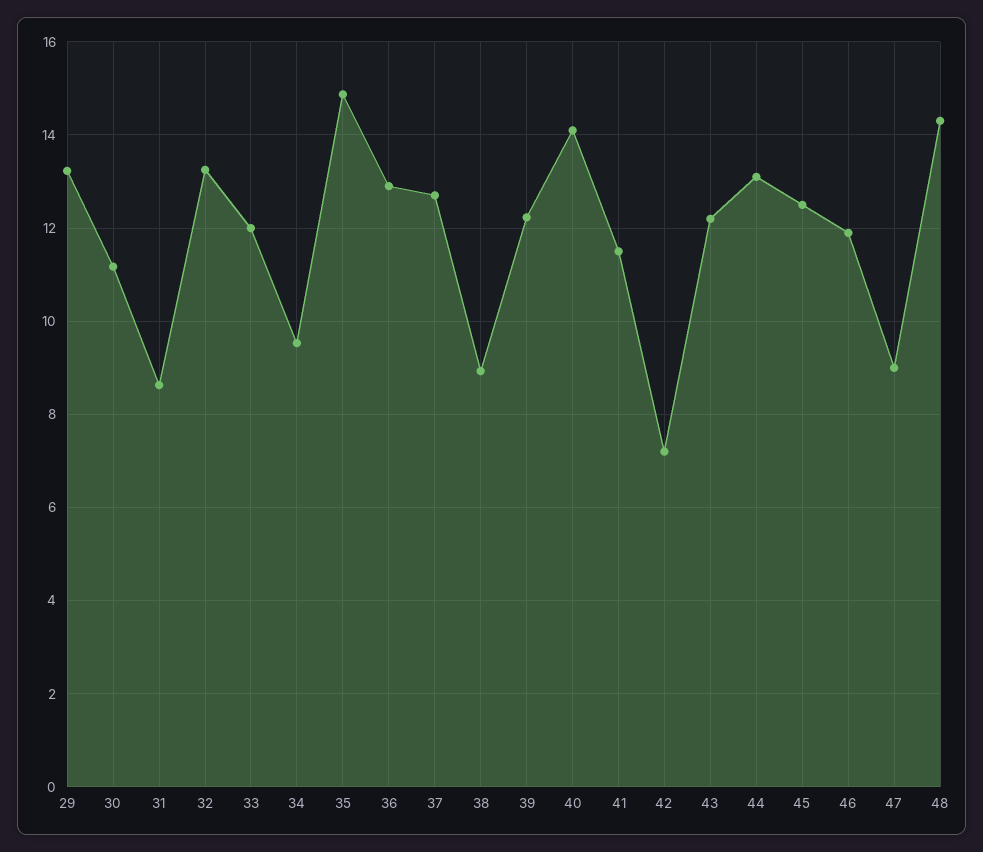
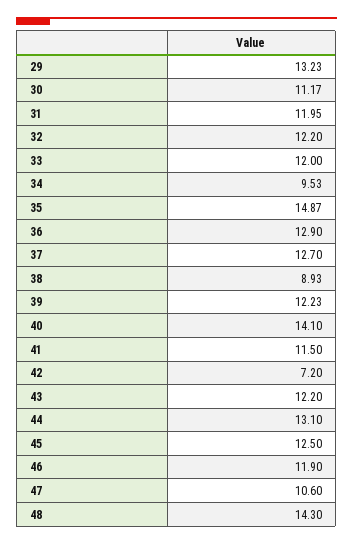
  {
    "29": 13.23,
    "30": 11.17,
-   "31": 8.6,
+   "31": 11.95,
-   "32": 13.2,
+   "32": 12.2,
    "33": 12,
    "34": 9.53,
    "35": 14.87,
    "36": 12.9,
    "37": 12.7,
    "38": 8.93,
    "39": 12.23,
    "40": 14.1,
    "41": 11.5,
    "42": 7.2,
    "43": 12.2,
    "44": 13.1,
    "45": 12.5,
    "46": 11.9,
-   "47": 9,
+   "47": 10.6,
    "48": 14.3
  }

